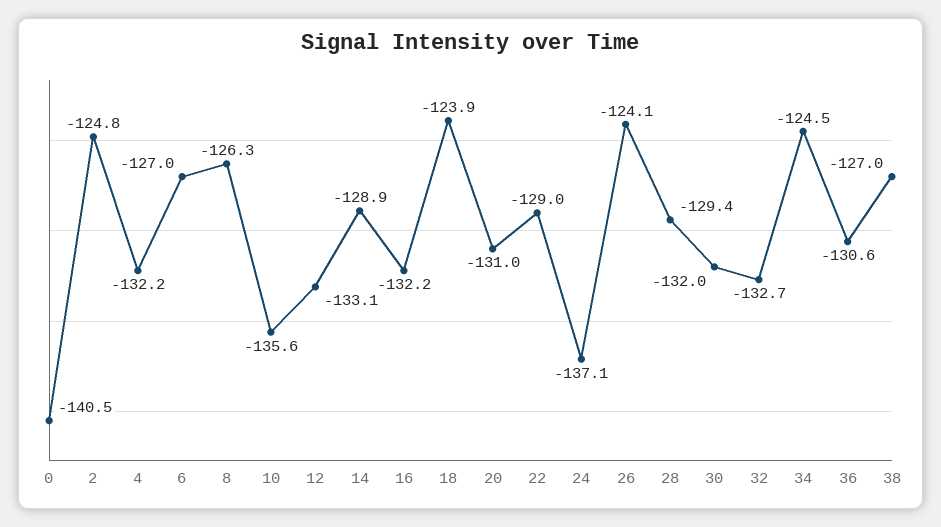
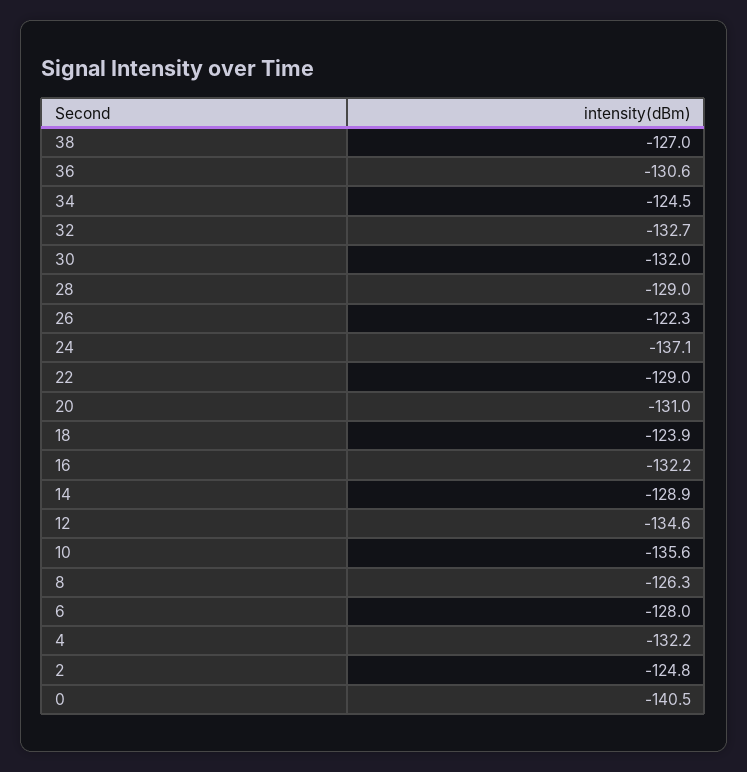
  {
    "0": -140.5,
    "2": -124.8,
    "4": -132.2,
-   "6": -127,
+   "6": -128,
    "8": -126.3,
    "10": -135.6,
-   "12": -133.1,
+   "12": -134.6,
    "14": -128.9,
    "16": -132.2,
    "18": -123.9,
    "20": -131,
    "22": -129,
    "24": -137.1,
-   "26": -124.1,
+   "26": -122.3,
-   "28": -129.4,
+   "28": -129,
    "30": -132,
    "32": -132.7,
    "34": -124.5,
    "36": -130.6,
    "38": -127
  }

